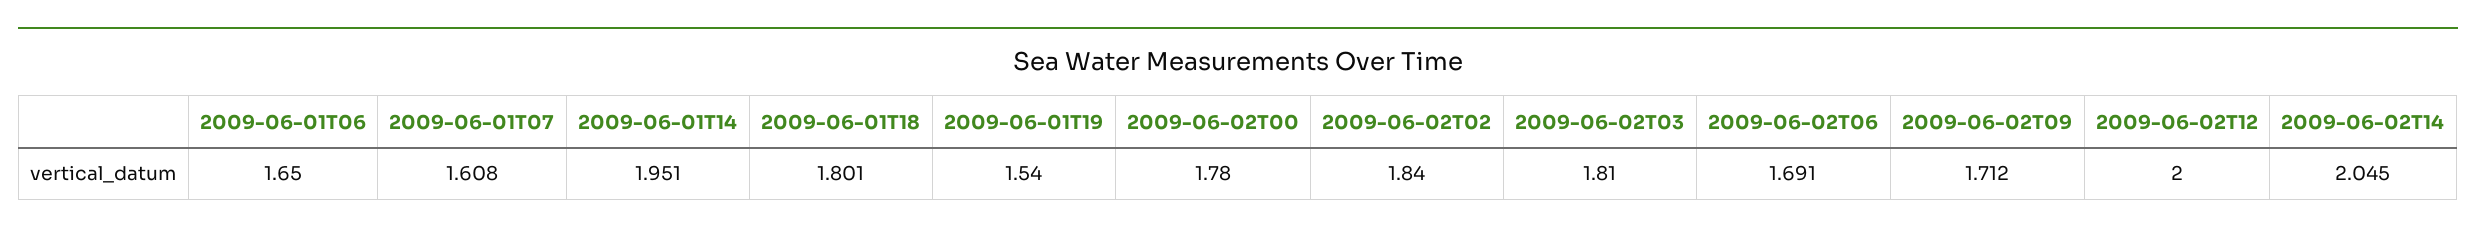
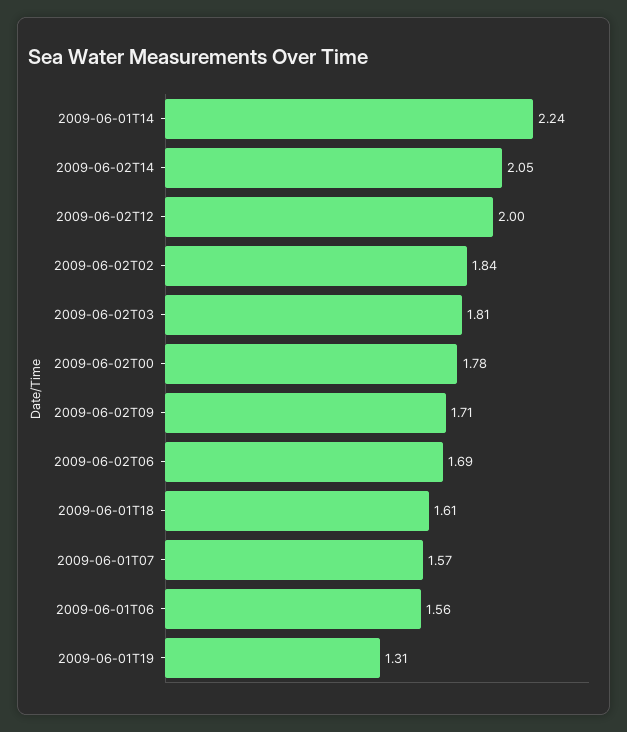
  {
-   "2009-06-01T06": 1.65,
+   "2009-06-01T06": 1.56,
-   "2009-06-01T07": 1.608,
+   "2009-06-01T07": 1.57,
-   "2009-06-01T14": 1.951,
+   "2009-06-01T14": 2.24,
-   "2009-06-01T18": 1.801,
+   "2009-06-01T18": 1.61,
-   "2009-06-01T19": 1.54,
+   "2009-06-01T19": 1.31,
    "2009-06-02T00": 1.78,
    "2009-06-02T02": 1.84,
    "2009-06-02T03": 1.81,
    "2009-06-02T06": 1.691,
    "2009-06-02T09": 1.712,
    "2009-06-02T12": 2,
    "2009-06-02T14": 2.045
  }

